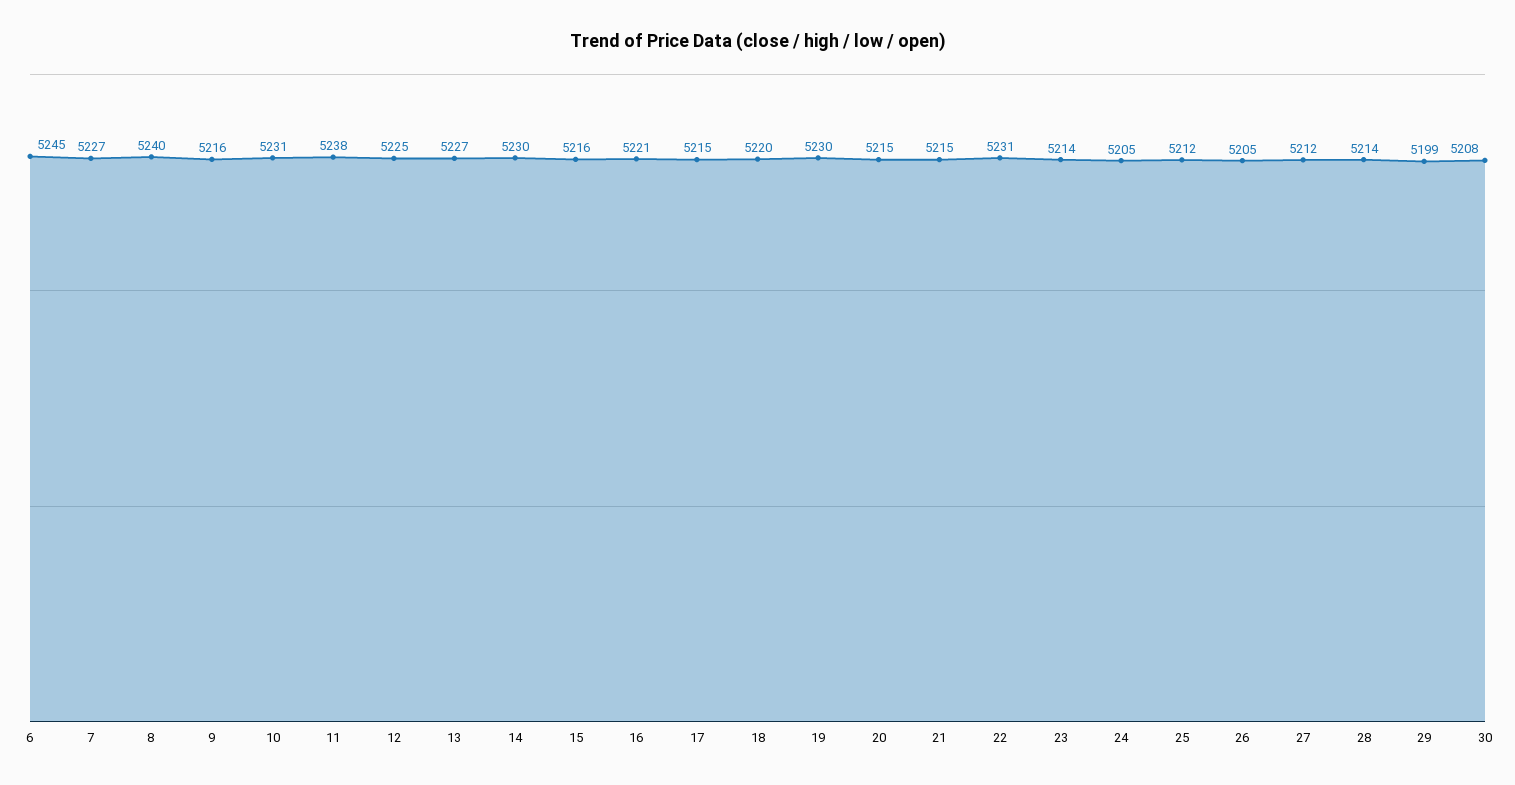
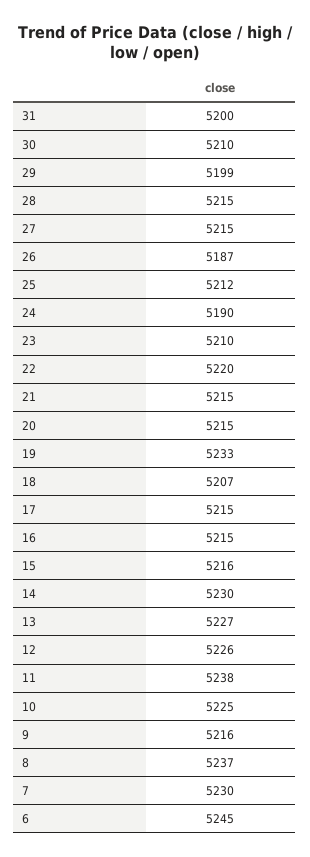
  {
    "6": 5245,
-   "7": 5227,
+   "7": 5230,
-   "8": 5240,
+   "8": 5237,
    "9": 5216,
-   "10": 5231,
+   "10": 5225,
    "11": 5238,
-   "12": 5225,
+   "12": 5226,
    "13": 5227,
    "14": 5230,
    "15": 5216,
-   "16": 5221,
+   "16": 5215,
    "17": 5215,
-   "18": 5220,
+   "18": 5207,
-   "19": 5230,
+   "19": 5233,
    "20": 5215,
    "21": 5215,
-   "22": 5231,
+   "22": 5220,
-   "23": 5214,
+   "23": 5210,
-   "24": 5205,
+   "24": 5190,
    "25": 5212,
-   "26": 5205,
+   "26": 5187,
-   "27": 5212,
+   "27": 5215,
-   "28": 5214,
+   "28": 5215,
    "29": 5199,
-   "30": 5208
+   "30": 5210,
+   "31": 5200
  }

